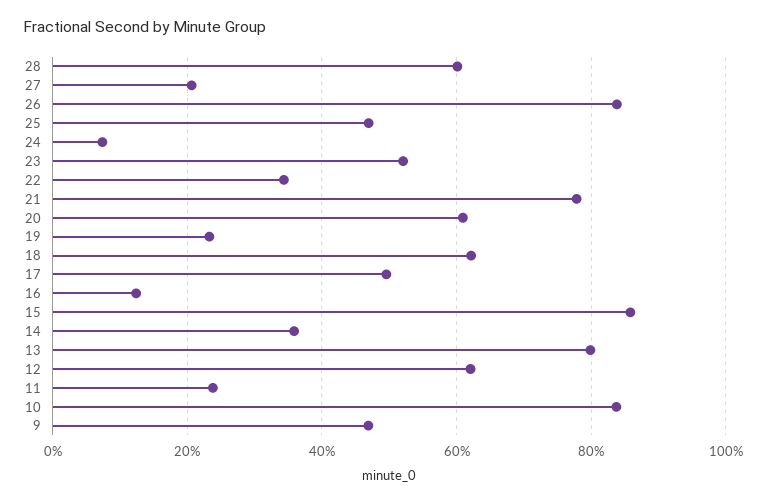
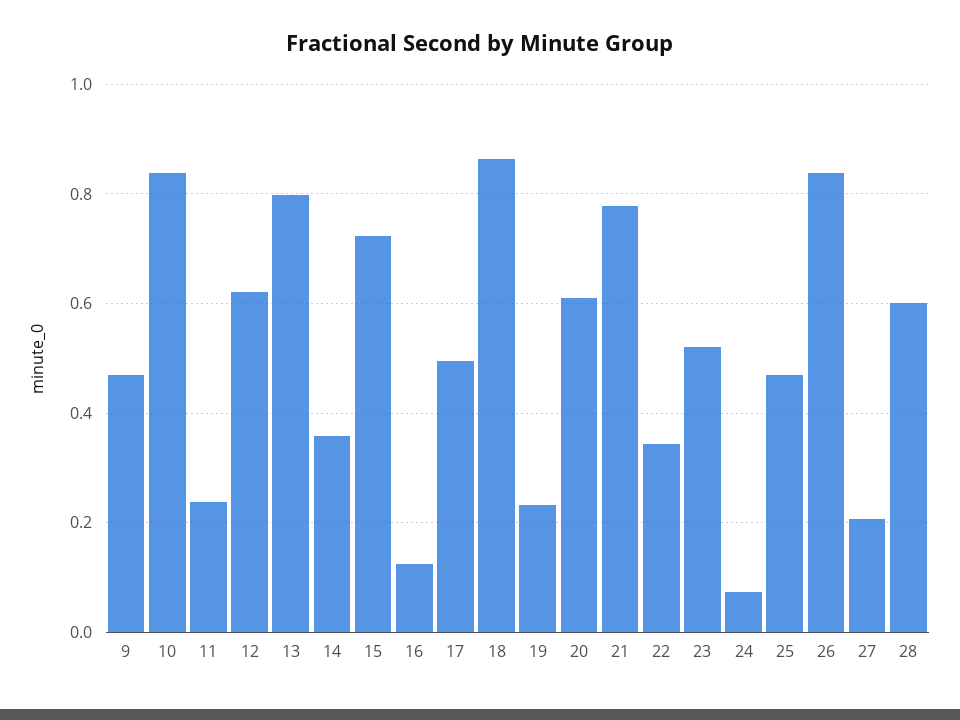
  {
    "28": 0.6,
    "27": 0.2,
    "26": 0.84,
    "25": 0.46,
    "24": 0.08,
    "23": 0.52,
    "22": 0.34,
    "21": 0.78,
    "20": 0.6,
    "19": 0.24,
-   "18": 0.62,
+   "18": 0.86,
    "17": 0.5,
    "16": 0.12,
-   "15": 0.86,
+   "15": 0.72,
    "14": 0.36,
    "13": 0.8,
    "12": 0.62,
    "11": 0.24,
    "10": 0.84,
    "9": 0.46
  }

